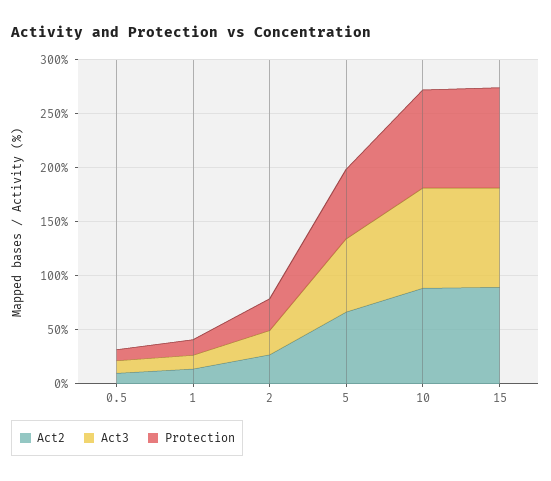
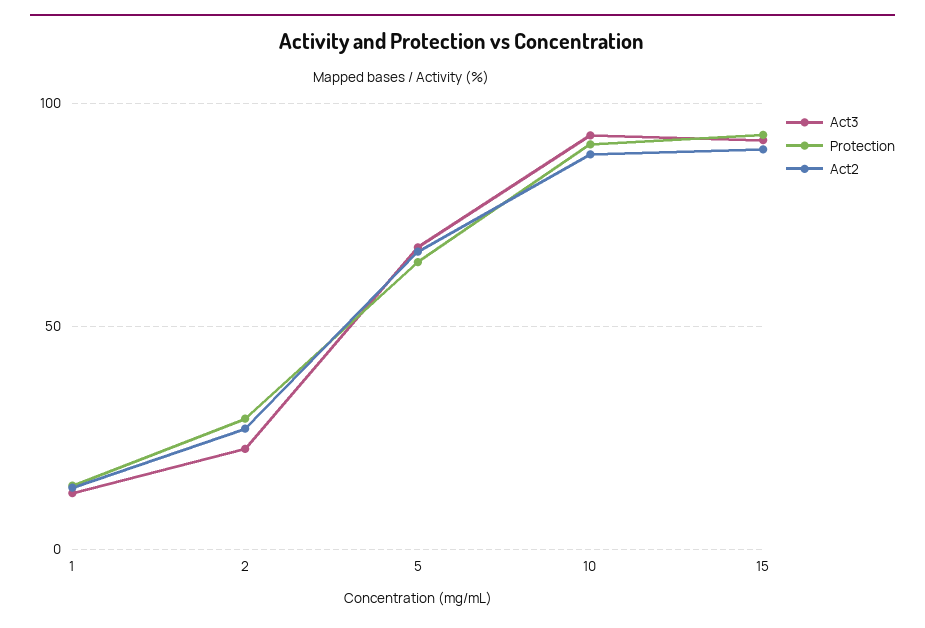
  {
    "Act2": {
-     "0.5": 10,
      "1": 15,
      "2": 25,
      "5": 65,
      "10": 90,
      "15": 90
    },
    "Act3": {
-     "0.5": 10,
      "1": 15,
      "2": 25,
      "5": 70,
      "10": 95,
      "15": 90
    },
    "Protection": {
-     "0.5": 10,
      "1": 15,
      "2": 30,
      "5": 65,
      "10": 90,
      "15": 95
    }
  }

